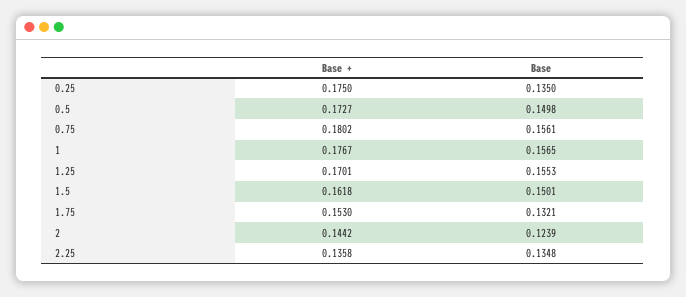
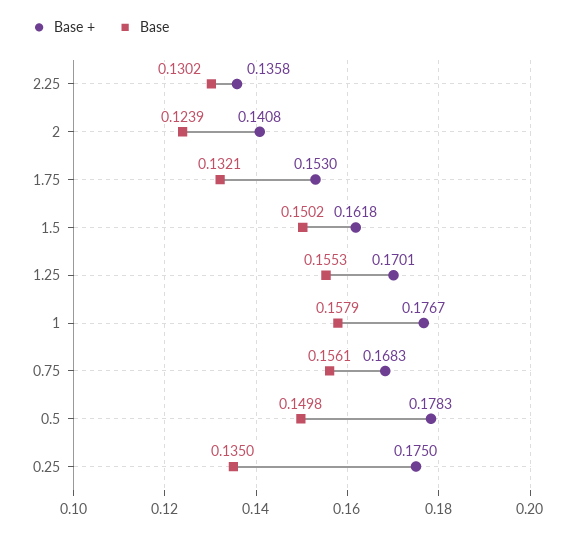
  {
    "Base +": {
      "0.25": 0.175,
-     "0.5": 0.1727,
+     "0.5": 0.1783,
-     "0.75": 0.1802,
+     "0.75": 0.1683,
      "1": 0.1767,
      "1.25": 0.1701,
      "1.5": 0.1618,
      "1.75": 0.153,
-     "2": 0.1442,
+     "2": 0.1408,
      "2.25": 0.1358
    },
    "Base": {
      "0.25": 0.135,
      "0.5": 0.1498,
      "0.75": 0.1561,
-     "1": 0.1565,
+     "1": 0.1579,
      "1.25": 0.1553,
-     "1.5": 0.1501,
+     "1.5": 0.1502,
      "1.75": 0.1321,
      "2": 0.1239,
-     "2.25": 0.1348
+     "2.25": 0.1302
    }
  }

